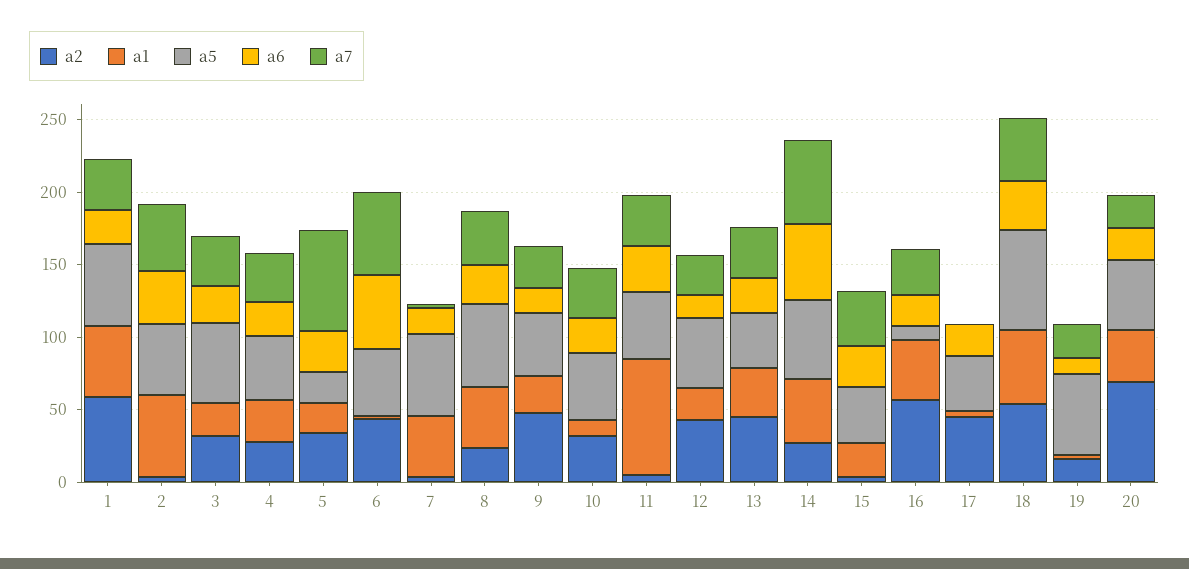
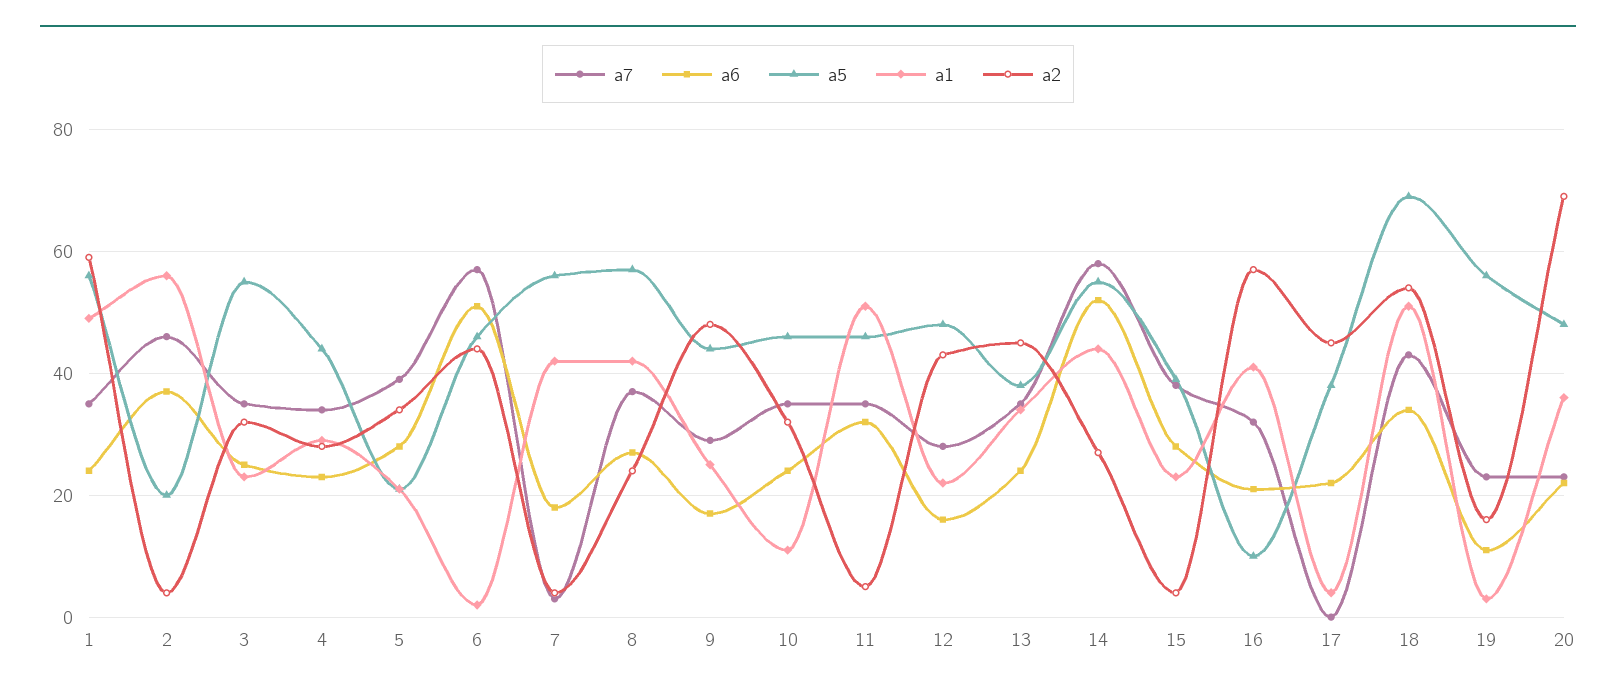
  {
    "a2": {
      "1": 60,
      "2": 5,
      "3": 30,
      "4": 30,
      "5": 35,
      "6": 45,
      "7": 5,
      "8": 25,
      "9": 50,
      "10": 30,
      "11": 5,
      "12": 45,
      "13": 45,
      "14": 25,
      "15": 5,
      "16": 55,
      "17": 45,
      "18": 55,
      "19": 15,
      "20": 70
    },
    "a1": {
      "1": 50,
      "2": 55,
      "3": 25,
      "4": 30,
      "5": 20,
      "6": 0,
      "7": 40,
      "8": 40,
      "9": 25,
      "10": 10,
-     "11": 80,
+     "11": 50,
      "12": 20,
      "13": 35,
      "14": 45,
      "15": 25,
      "16": 40,
      "17": 5,
      "18": 50,
      "19": 5,
      "20": 35
    },
    "a5": {
      "1": 55,
-     "2": 50,
+     "2": 20,
      "3": 55,
      "4": 45,
      "5": 20,
      "6": 45,
      "7": 55,
      "8": 55,
      "9": 45,
      "10": 45,
      "11": 45,
      "12": 50,
      "13": 40,
      "14": 55,
      "15": 40,
      "16": 10,
      "17": 40,
      "18": 70,
      "19": 55,
      "20": 50
    },
    "a6": {
      "1": 25,
      "2": 35,
      "3": 25,
      "4": 25,
      "5": 30,
      "6": 50,
      "7": 20,
      "8": 25,
      "9": 15,
      "10": 25,
      "11": 30,
      "12": 15,
      "13": 25,
      "14": 50,
      "15": 30,
      "16": 20,
      "17": 20,
      "18": 35,
      "19": 10,
      "20": 20
    },
    "a7": {
      "1": 35,
      "2": 45,
      "3": 35,
      "4": 35,
-     "5": 70,
+     "5": 40,
      "6": 55,
      "7": 5,
      "8": 35,
      "9": 30,
      "10": 35,
      "11": 35,
      "12": 30,
      "13": 35,
      "14": 60,
      "15": 40,
      "16": 30,
      "17": 0,
      "18": 45,
      "19": 25,
      "20": 25
    }
  }

